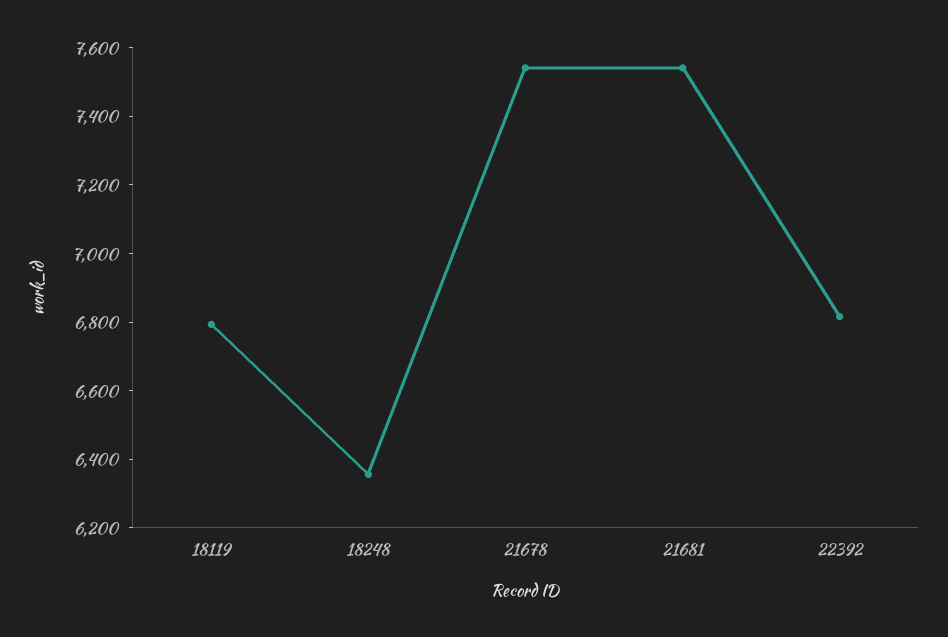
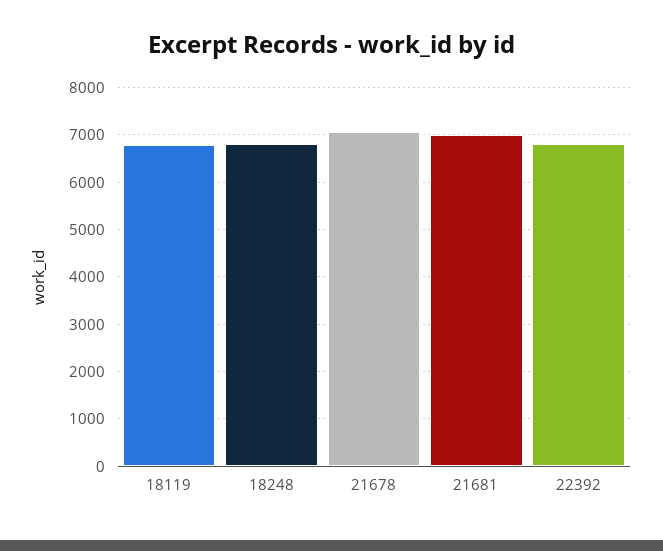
  {
    "18119": 6800,
-   "18248": 6350,
+   "18248": 6800,
-   "21678": 7550,
+   "21678": 7000,
-   "21681": 7550,
+   "21681": 7000,
    "22392": 6800
  }

